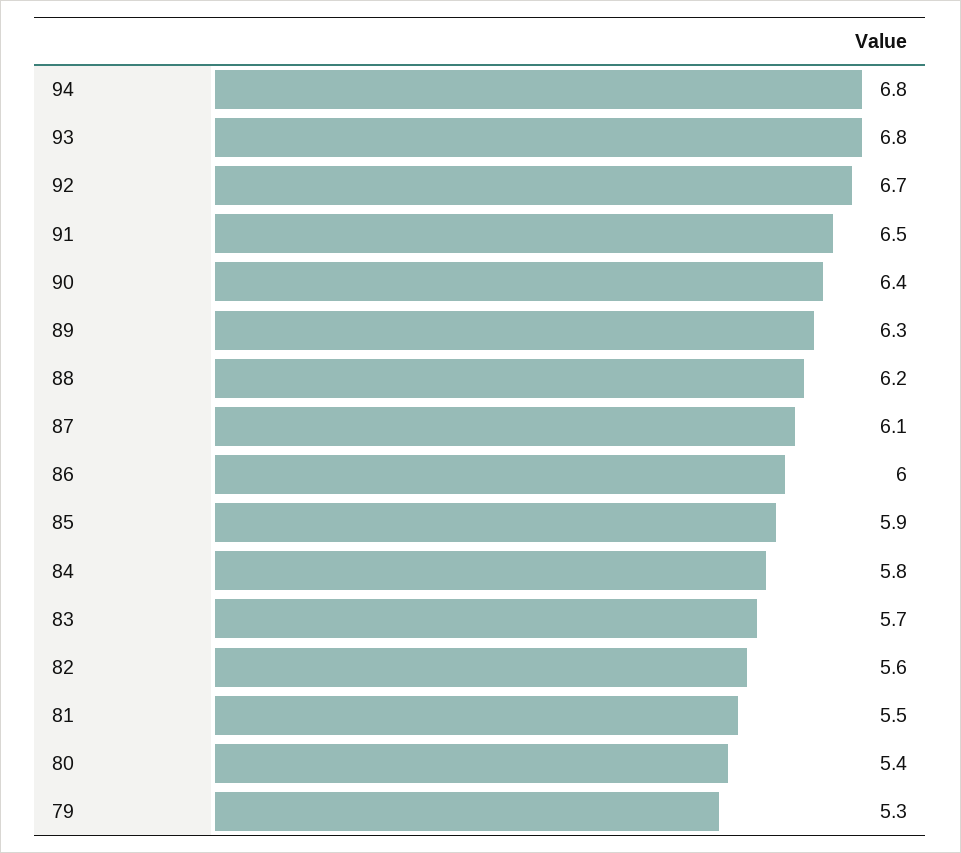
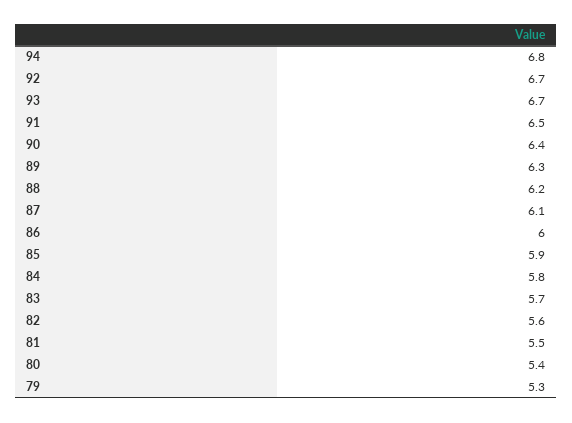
  {
    "94": 6.8,
-   "93": 6.8,
+   "93": 6.7,
    "92": 6.7,
    "91": 6.5,
    "90": 6.4,
    "89": 6.3,
    "88": 6.2,
    "87": 6.1,
    "86": 6,
    "85": 5.9,
    "84": 5.8,
    "83": 5.7,
    "82": 5.6,
    "81": 5.5,
    "80": 5.4,
    "79": 5.3
  }

